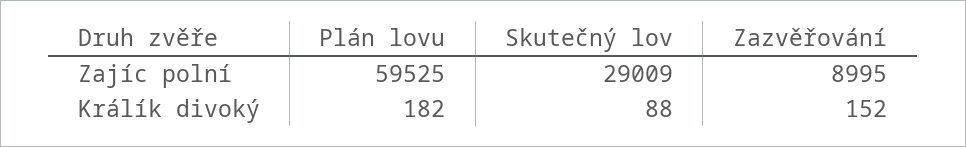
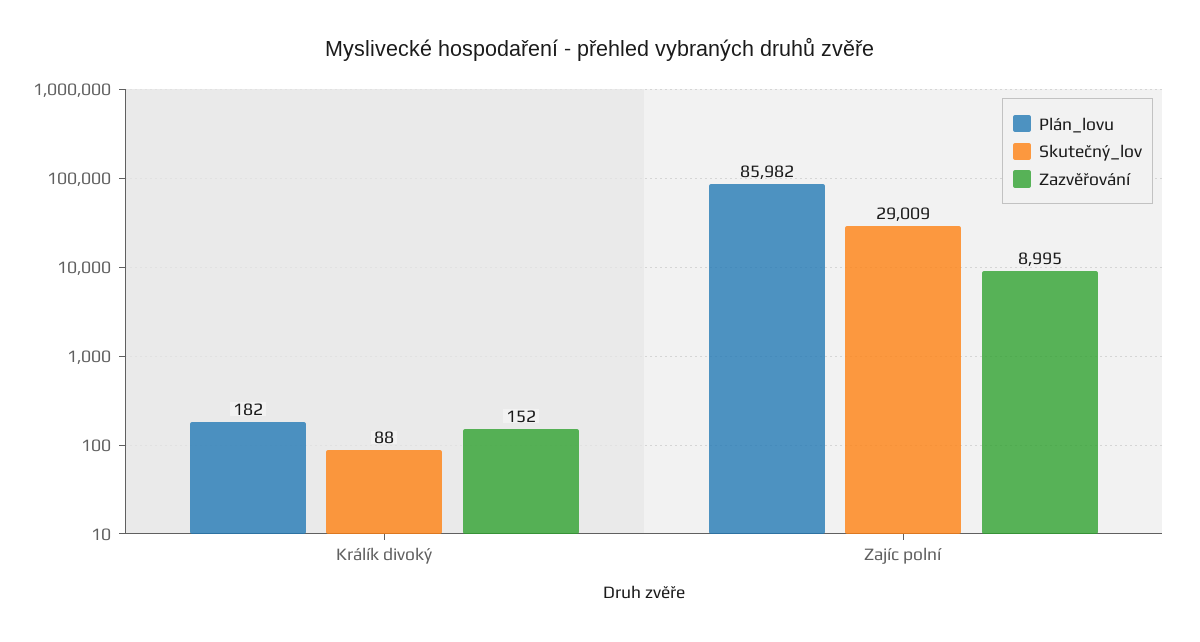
  {
    "Plán lovu": {
-     "Zajíc polní": 59525,
+     "Zajíc polní": 85982,
      "Králík divoký": 182
    },
    "Skutečný lov": {
      "Zajíc polní": 29009,
      "Králík divoký": 88
    },
    "Zazvěřování": {
      "Zajíc polní": 8995,
      "Králík divoký": 152
    }
  }

